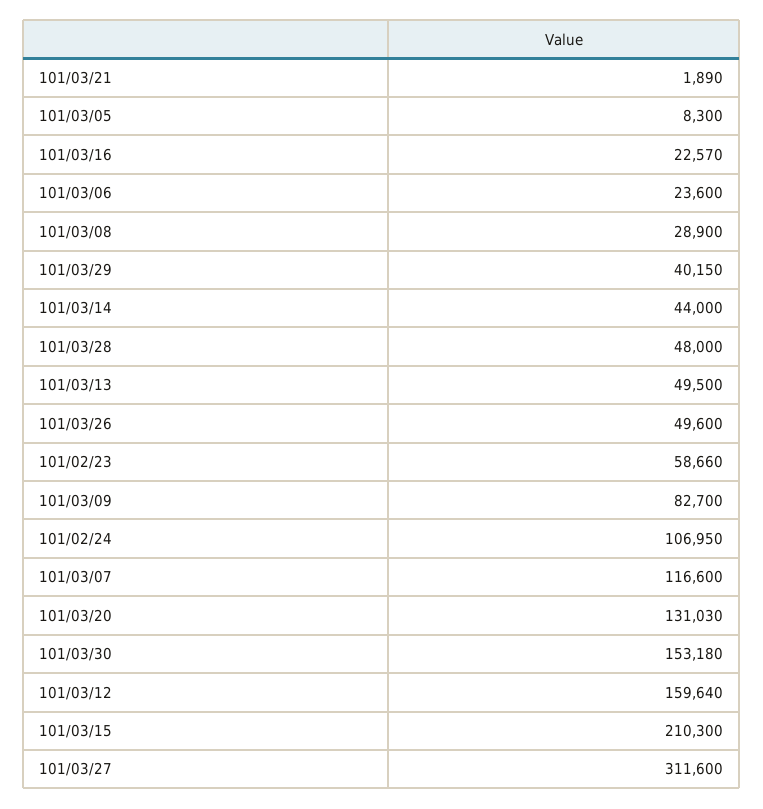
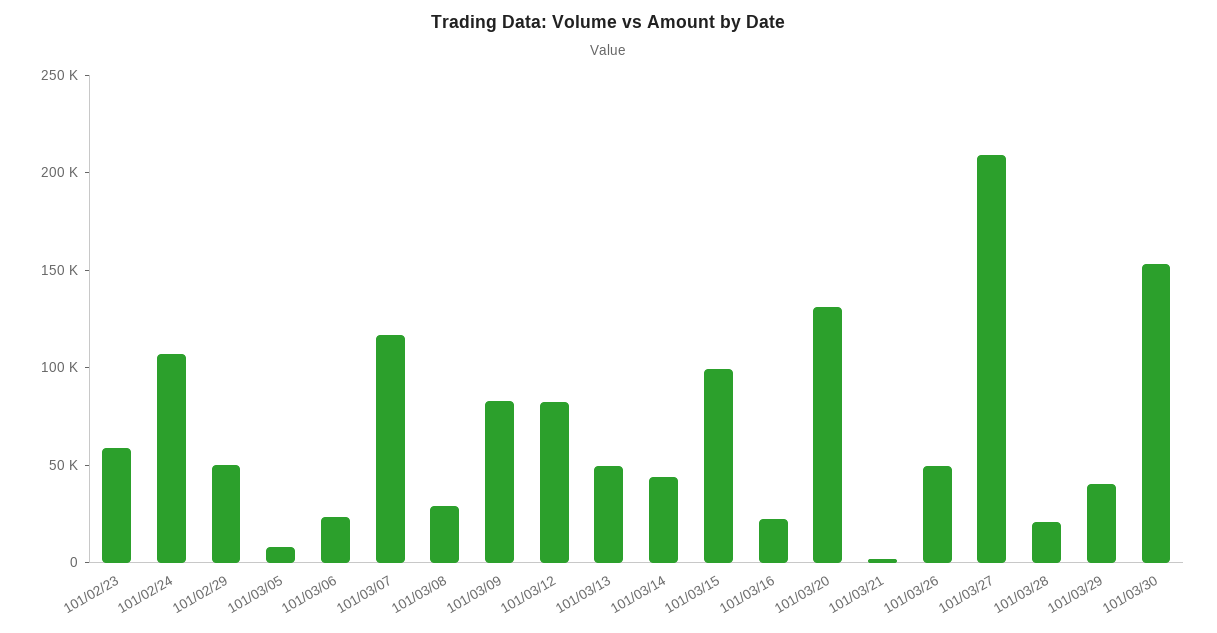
  {
    "101/03/21": 1890,
    "101/03/05": 8300,
    "101/03/16": 22570,
    "101/03/06": 23600,
    "101/03/08": 28900,
    "101/03/29": 40150,
    "101/03/14": 44000,
-   "101/03/28": 48000,
+   "101/03/28": 20000,
    "101/03/13": 49500,
    "101/03/26": 49600,
    "101/02/23": 58660,
    "101/03/09": 82700,
    "101/02/24": 106950,
    "101/03/07": 116600,
    "101/03/20": 131030,
    "101/03/30": 153180,
-   "101/03/12": 159640,
+   "101/03/12": 80000,
-   "101/03/15": 210300,
+   "101/03/15": 100000,
-   "101/03/27": 311600
+   "101/03/27": 210000,
+   "101/02/29": 50000
  }

